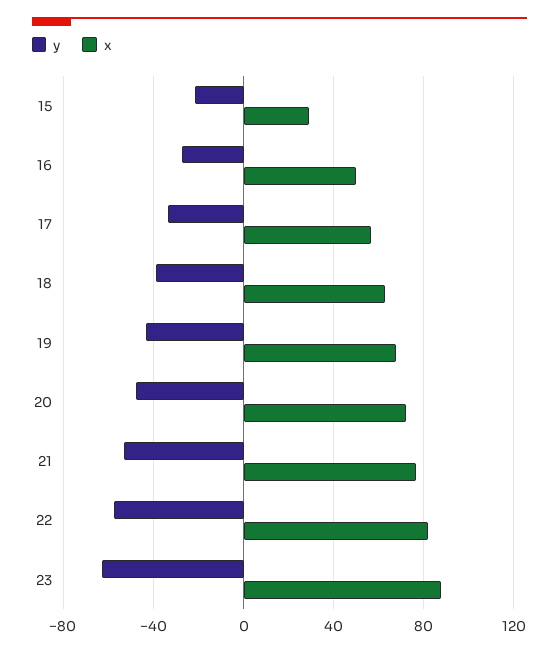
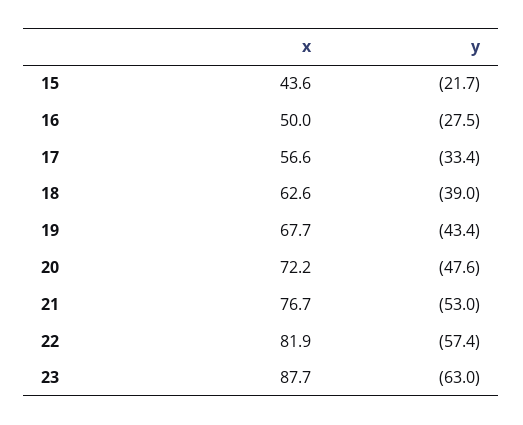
  {
    "y": {
      "15": -21.7,
      "16": -27.5,
      "17": -33.4,
      "18": -39,
      "19": -43.4,
      "20": -47.6,
      "21": -53,
      "22": -57.4,
      "23": -63
    },
    "x": {
-     "15": 30,
+     "15": 43.6,
      "16": 50,
      "17": 56.6,
      "18": 62.6,
      "19": 67.7,
      "20": 72.2,
      "21": 76.7,
      "22": 81.9,
      "23": 87.7
    }
  }

